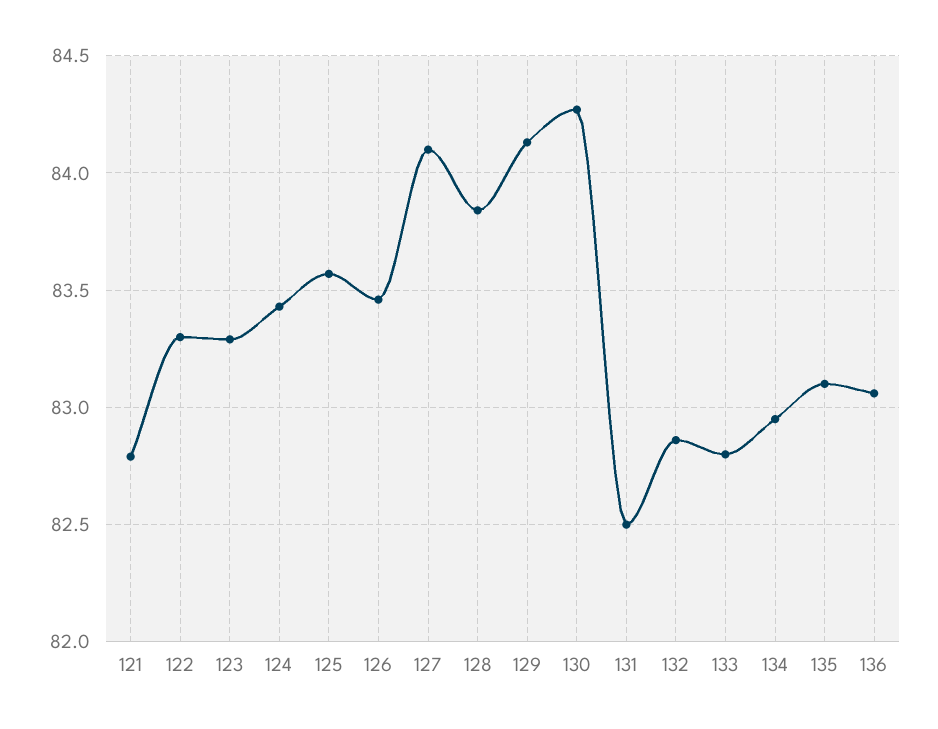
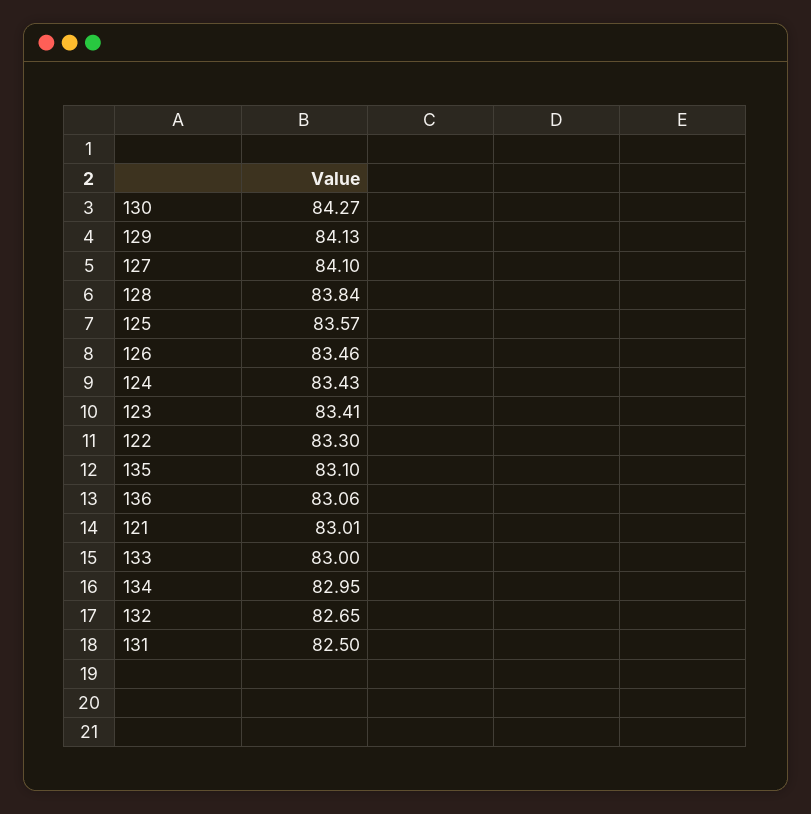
  {
-   "121": 82.8,
+   "121": 83.01,
    "122": 83.3,
-   "123": 83.3,
+   "123": 83.41,
    "124": 83.43,
    "125": 83.57,
    "126": 83.46,
    "127": 84.1,
    "128": 83.84,
    "129": 84.13,
    "130": 84.27,
    "131": 82.5,
-   "132": 82.85,
+   "132": 82.65,
-   "133": 82.8,
+   "133": 83,
    "134": 82.95,
    "135": 83.1,
    "136": 83.06
  }

